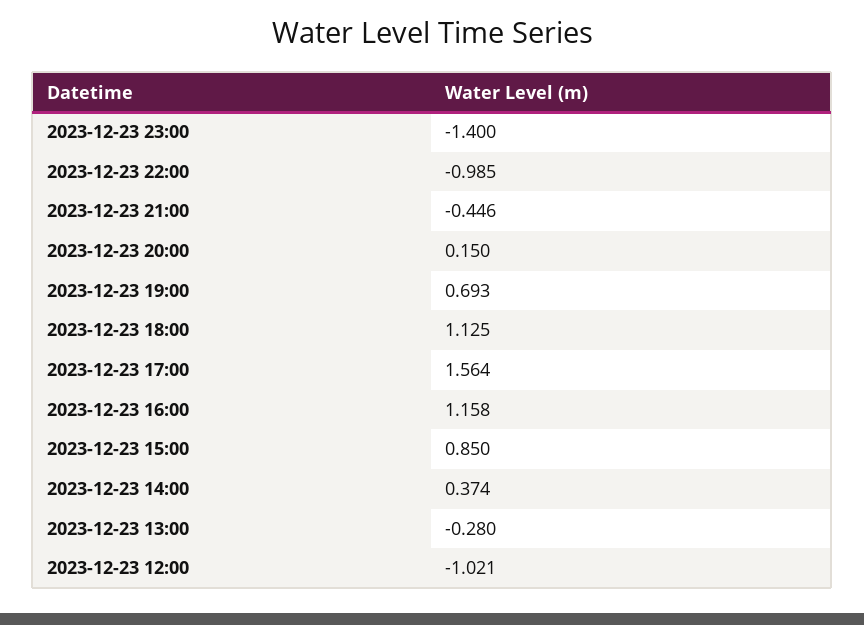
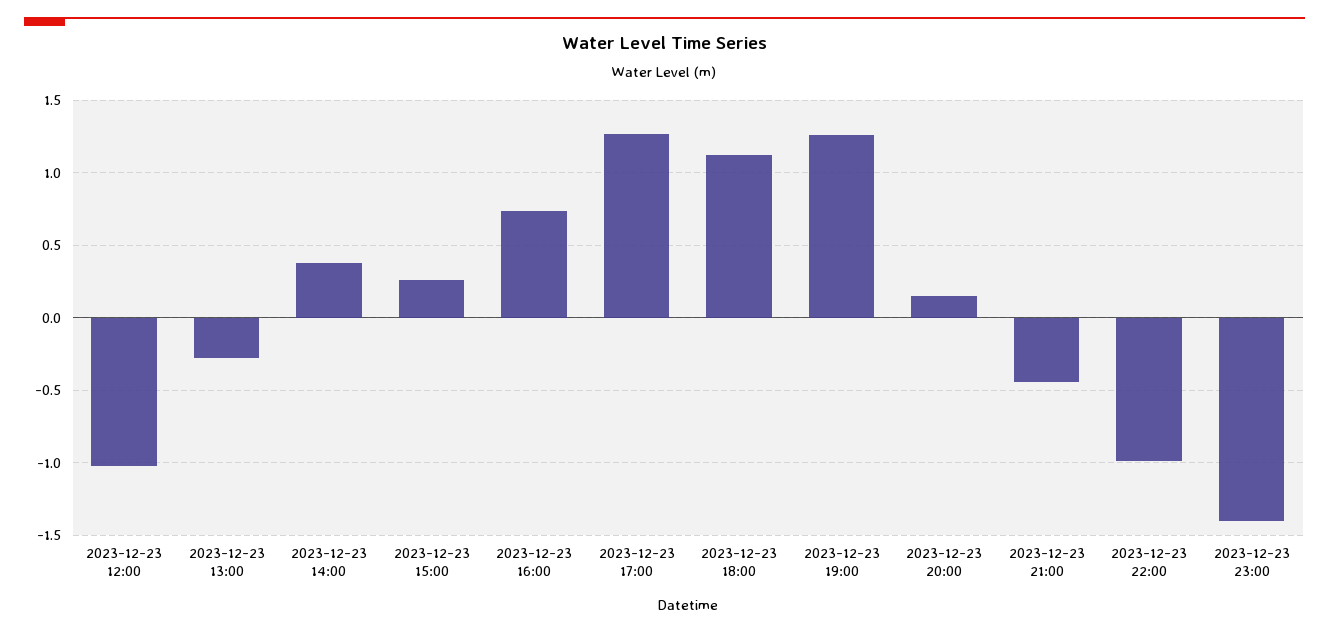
  {
    "2023-12-23 23:00": -1.4,
    "2023-12-23 22:00": -0.985,
    "2023-12-23 21:00": -0.446,
    "2023-12-23 20:00": 0.15,
-   "2023-12-23 19:00": 0.693,
+   "2023-12-23 19:00": 1.25,
    "2023-12-23 18:00": 1.125,
-   "2023-12-23 17:00": 1.564,
+   "2023-12-23 17:00": 1.25,
-   "2023-12-23 16:00": 1.158,
+   "2023-12-23 16:00": 0.75,
-   "2023-12-23 15:00": 0.85,
+   "2023-12-23 15:00": 0.25,
    "2023-12-23 14:00": 0.374,
    "2023-12-23 13:00": -0.28,
    "2023-12-23 12:00": -1.021
  }

